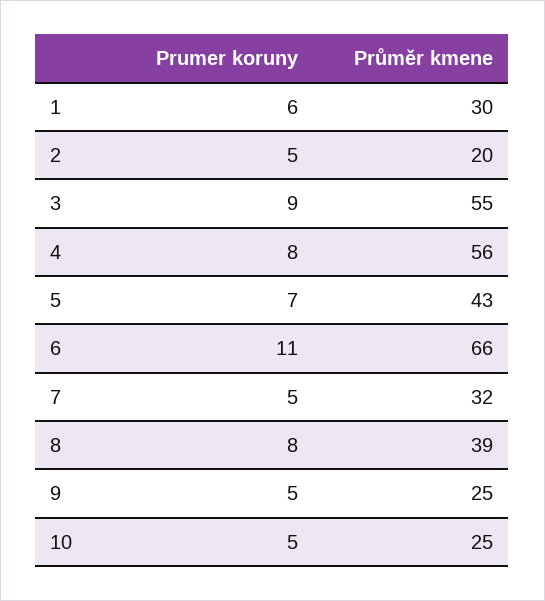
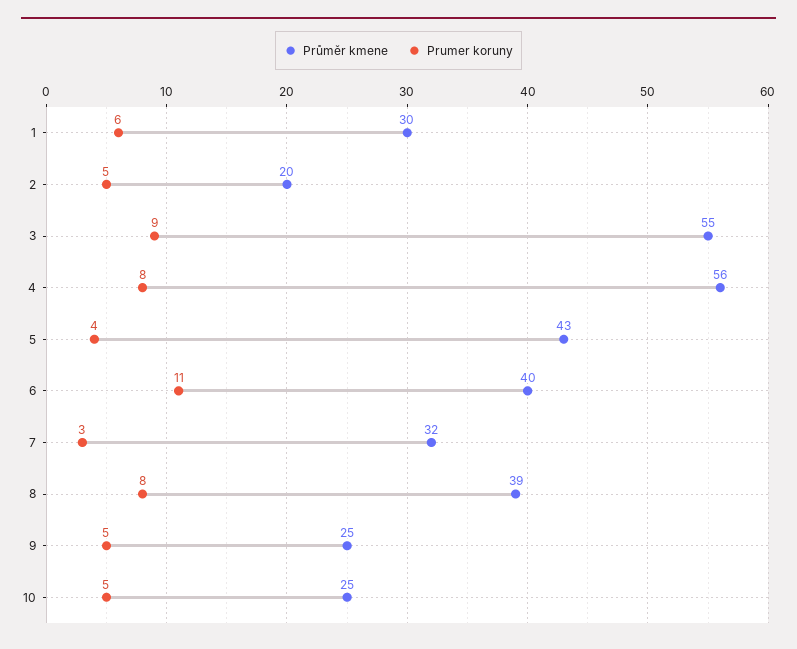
  {
    "Prumer koruny": {
      "1": 6,
      "2": 5,
      "3": 9,
      "4": 8,
-     "5": 7,
+     "5": 4,
      "6": 11,
-     "7": 5,
+     "7": 3,
      "8": 8,
      "9": 5,
      "10": 5
    },
    "Průměr kmene": {
      "1": 30,
      "2": 20,
      "3": 55,
      "4": 56,
      "5": 43,
-     "6": 66,
+     "6": 40,
      "7": 32,
      "8": 39,
      "9": 25,
      "10": 25
    }
  }

